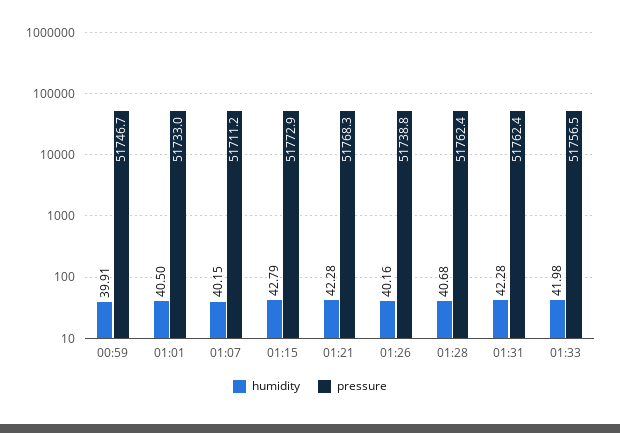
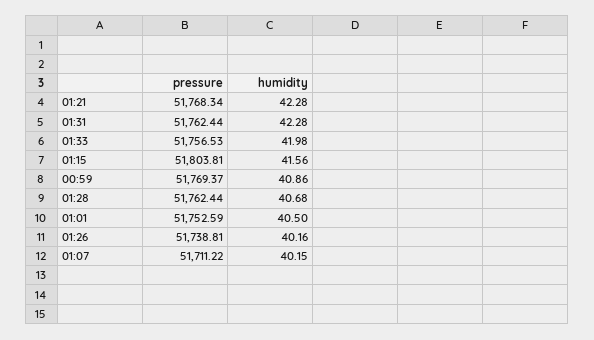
  {
    "humidity": {
-     "00:59": 39.91,
+     "00:59": 40.86,
      "01:01": 40.5,
      "01:07": 40.15,
-     "01:15": 42.79,
+     "01:15": 41.56,
      "01:21": 42.28,
      "01:26": 40.16,
      "01:28": 40.68,
      "01:31": 42.28,
      "01:33": 41.98
    },
    "pressure": {
-     "00:59": 51746.7,
+     "00:59": 51769.37,
-     "01:01": 51733,
+     "01:01": 51752.59,
      "01:07": 51711.22,
-     "01:15": 51772.9,
+     "01:15": 51803.81,
      "01:21": 51768.34,
      "01:26": 51738.81,
      "01:28": 51762.44,
      "01:31": 51762.44,
      "01:33": 51756.53
    }
  }

